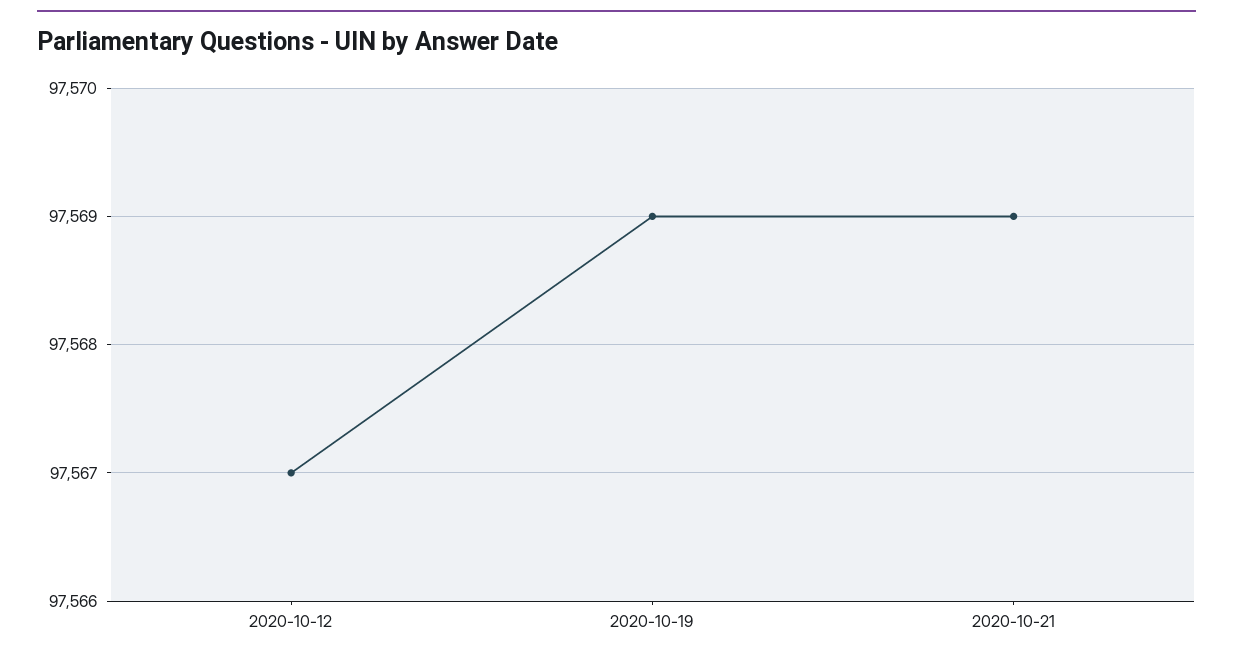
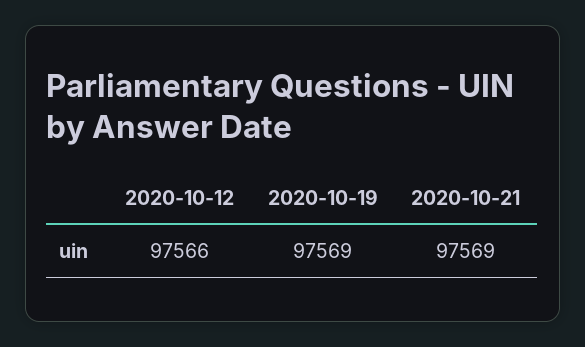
  {
-   "2020-10-12": 97567,
+   "2020-10-12": 97566,
    "2020-10-19": 97569,
    "2020-10-21": 97569
  }

